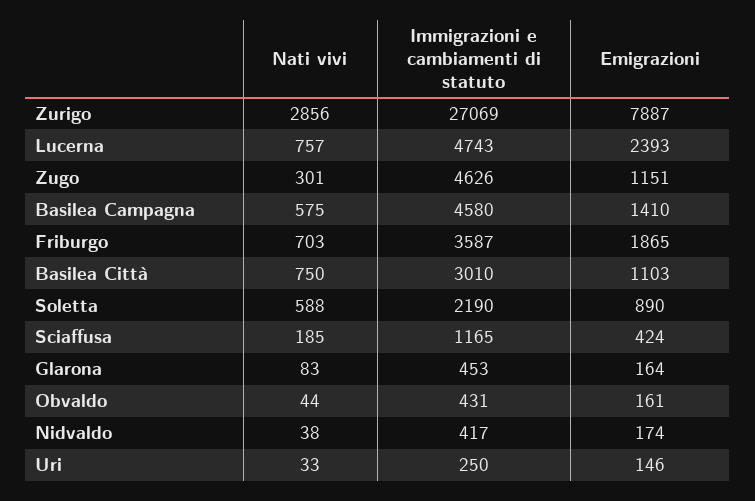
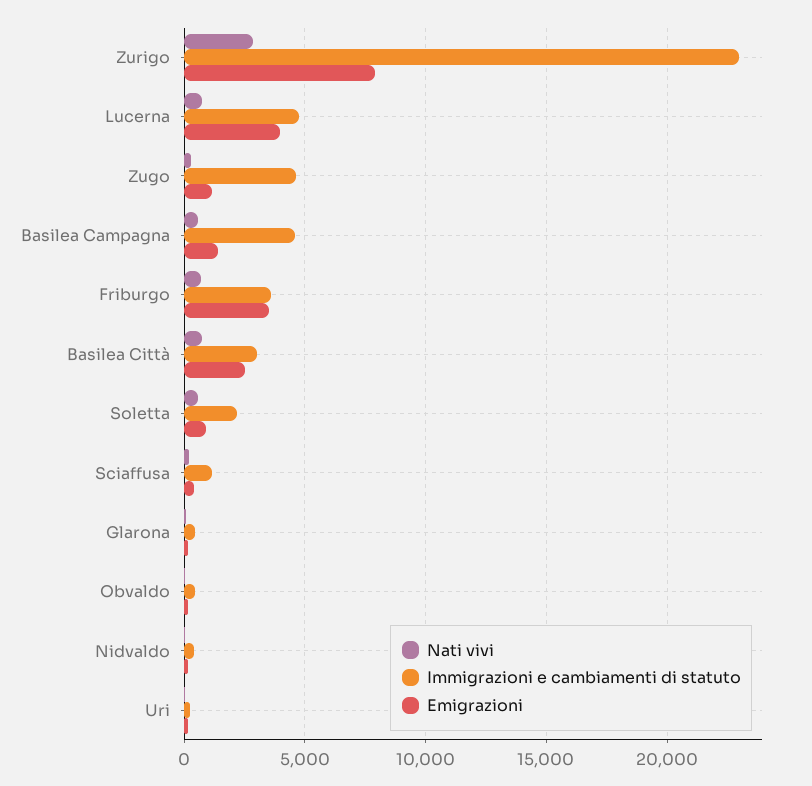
  {
    "Nati vivi": {
      "Zurigo": 2856,
      "Lucerna": 757,
      "Zugo": 301,
      "Basilea Campagna": 575,
      "Friburgo": 703,
      "Basilea Città": 750,
      "Soletta": 588,
      "Sciaffusa": 185,
      "Glarona": 83,
      "Obvaldo": 44,
      "Nidvaldo": 38,
      "Uri": 33
    },
    "Immigrazioni e cambiamenti di statuto": {
-     "Zurigo": 27069,
+     "Zurigo": 23000,
      "Lucerna": 4743,
      "Zugo": 4626,
      "Basilea Campagna": 4580,
      "Friburgo": 3587,
      "Basilea Città": 3010,
      "Soletta": 2190,
      "Sciaffusa": 1165,
      "Glarona": 453,
      "Obvaldo": 431,
      "Nidvaldo": 417,
      "Uri": 250
    },
    "Emigrazioni": {
      "Zurigo": 7887,
-     "Lucerna": 2393,
+     "Lucerna": 4000,
      "Zugo": 1151,
      "Basilea Campagna": 1410,
-     "Friburgo": 1865,
+     "Friburgo": 3500,
-     "Basilea Città": 1103,
+     "Basilea Città": 2500,
      "Soletta": 890,
      "Sciaffusa": 424,
      "Glarona": 164,
      "Obvaldo": 161,
      "Nidvaldo": 174,
      "Uri": 146
    }
  }

